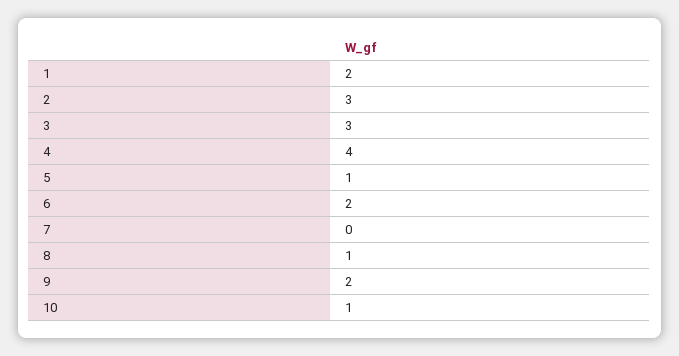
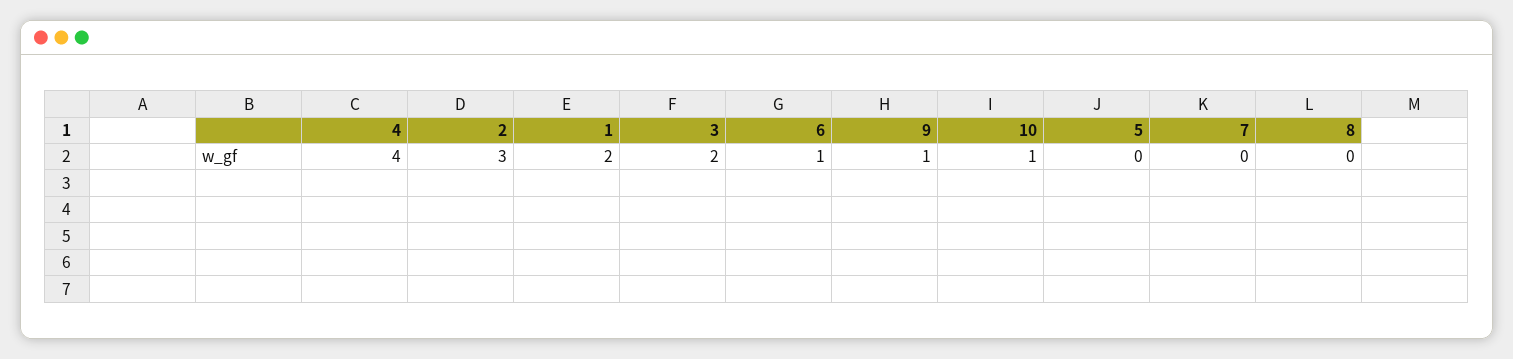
  {
    "1": 2,
    "2": 3,
-   "3": 3,
+   "3": 2,
    "4": 4,
-   "5": 1,
+   "5": 0,
-   "6": 2,
+   "6": 1,
    "7": 0,
-   "8": 1,
+   "8": 0,
-   "9": 2,
+   "9": 1,
    "10": 1
  }

